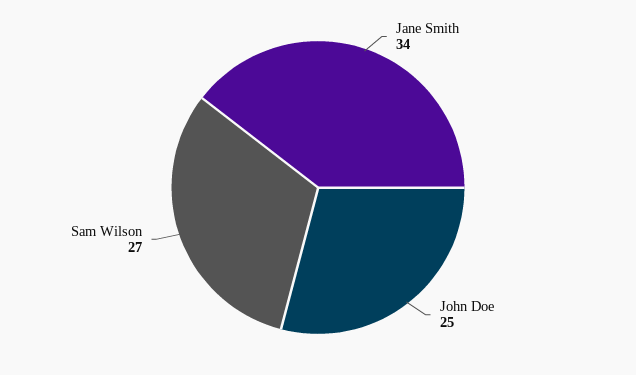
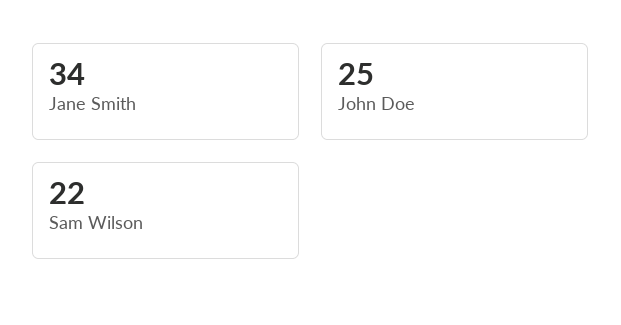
  {
    "Jane Smith": 34,
    "John Doe": 25,
-   "Sam Wilson": 27
+   "Sam Wilson": 22
  }

